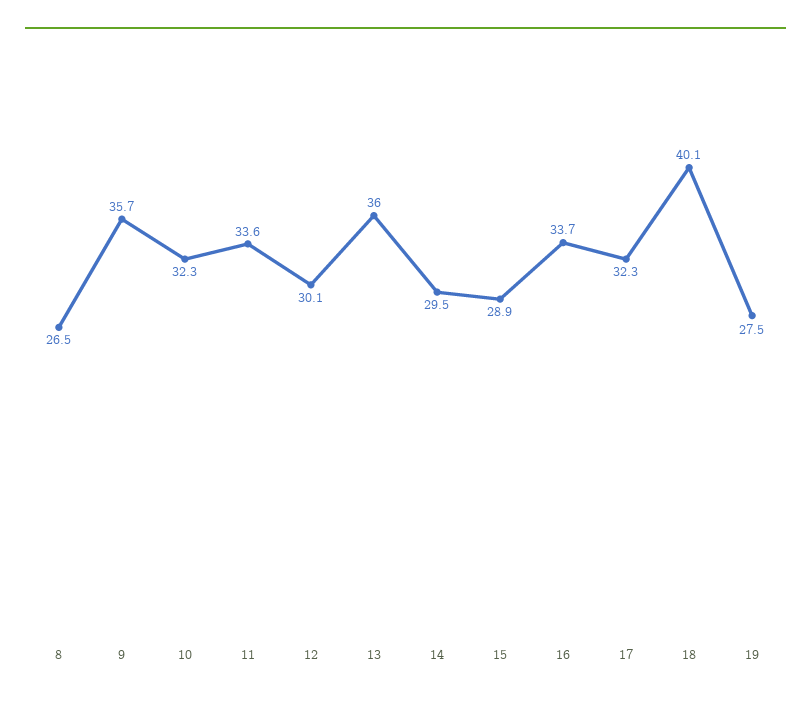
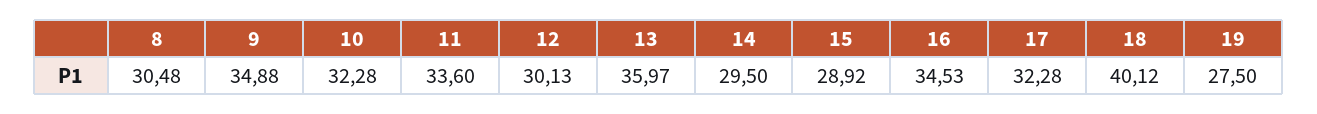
  {
-   "8": 26.5,
+   "8": 30.48,
-   "9": 35.7,
+   "9": 34.88,
    "10": 32.28,
    "11": 33.6,
    "12": 30.13,
    "13": 35.97,
    "14": 29.5,
    "15": 28.92,
-   "16": 33.7,
+   "16": 34.53,
    "17": 32.28,
    "18": 40.12,
    "19": 27.5
  }

